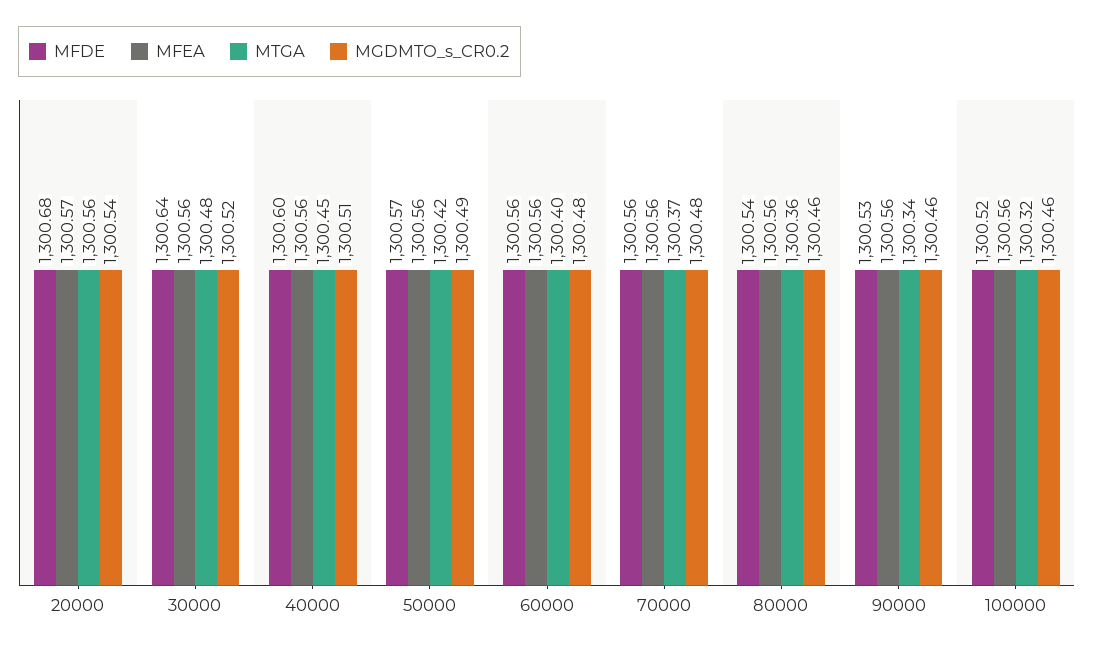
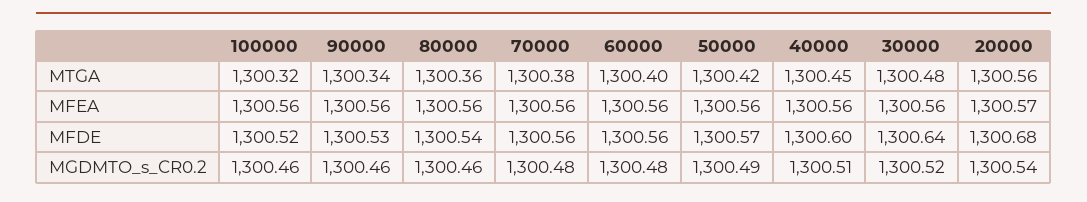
  {
    "MFDE": {
      "20000": 1300.68,
      "30000": 1300.64,
      "40000": 1300.6,
      "50000": 1300.57,
      "60000": 1300.56,
      "70000": 1300.56,
      "80000": 1300.54,
      "90000": 1300.53,
      "100000": 1300.52
    },
    "MFEA": {
      "20000": 1300.57,
      "30000": 1300.56,
      "40000": 1300.56,
      "50000": 1300.56,
      "60000": 1300.56,
      "70000": 1300.56,
      "80000": 1300.56,
      "90000": 1300.56,
      "100000": 1300.56
    },
    "MTGA": {
      "20000": 1300.56,
      "30000": 1300.48,
      "40000": 1300.45,
      "50000": 1300.42,
      "60000": 1300.4,
-     "70000": 1300.37,
+     "70000": 1300.38,
      "80000": 1300.36,
      "90000": 1300.34,
      "100000": 1300.32
    },
    "MGDMTO_s_CR0.2": {
      "20000": 1300.54,
      "30000": 1300.52,
      "40000": 1300.51,
      "50000": 1300.49,
      "60000": 1300.48,
      "70000": 1300.48,
      "80000": 1300.46,
      "90000": 1300.46,
      "100000": 1300.46
    }
  }

